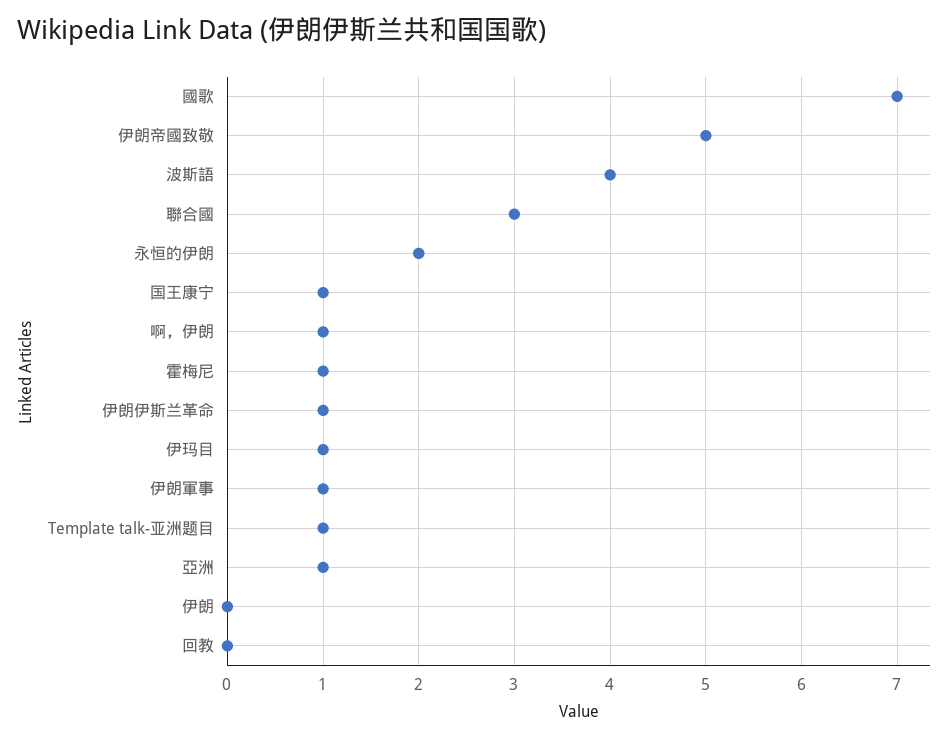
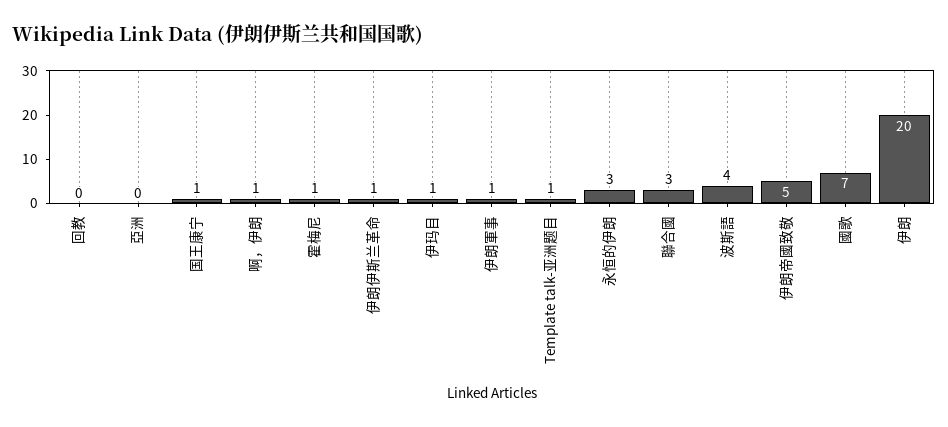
  {
    "國歌": 7,
    "伊朗帝國致敬": 5,
    "波斯語": 4,
    "聯合國": 3,
-   "永恒的伊朗": 2,
+   "永恒的伊朗": 3,
    "国王康宁": 1,
    "啊，伊朗": 1,
    "霍梅尼": 1,
    "伊朗伊斯兰革命": 1,
    "伊玛目": 1,
    "伊朗軍事": 1,
    "Template talk-亚洲题目": 1,
-   "亞洲": 1,
+   "亞洲": 0,
-   "伊朗": 0,
+   "伊朗": 20,
    "回教": 0
  }

